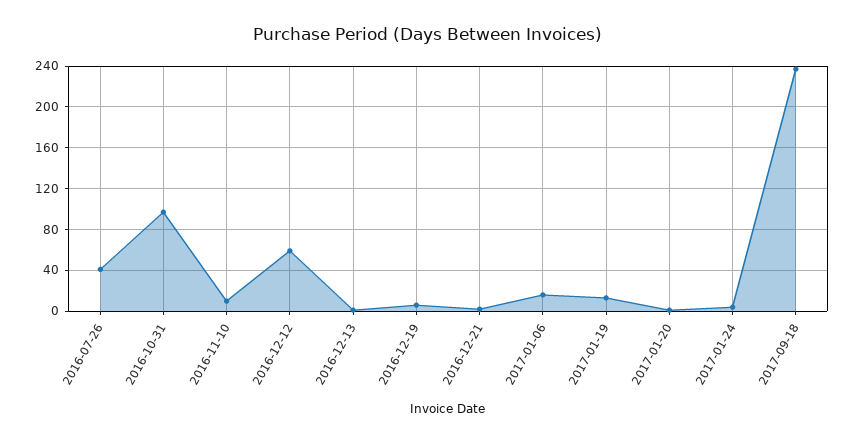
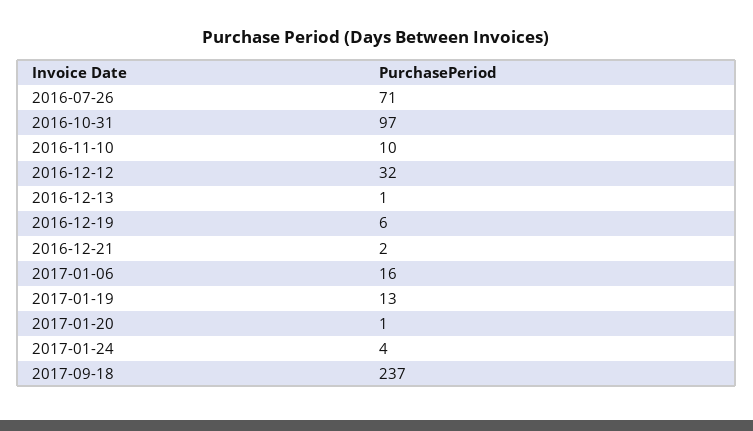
  {
-   "2016-07-26": 40,
+   "2016-07-26": 71,
    "2016-10-31": 97,
    "2016-11-10": 10,
-   "2016-12-12": 60,
+   "2016-12-12": 32,
    "2016-12-13": 1,
    "2016-12-19": 6,
    "2016-12-21": 2,
    "2017-01-06": 16,
    "2017-01-19": 13,
    "2017-01-20": 1,
    "2017-01-24": 4,
    "2017-09-18": 237
  }

